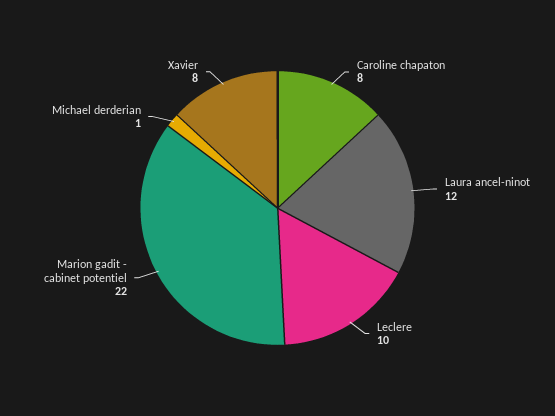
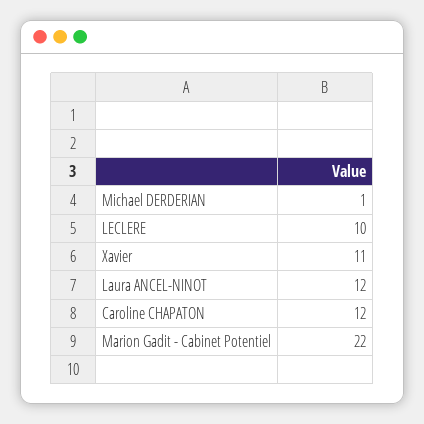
  {
-   "Caroline chapaton": 8,
+   "Caroline chapaton": 12,
    "Laura ancel-ninot": 12,
    "Leclere": 10,
    "Marion gadit - cabinet potentiel": 22,
    "Michael derderian": 1,
-   "Xavier": 8
+   "Xavier": 11
  }

